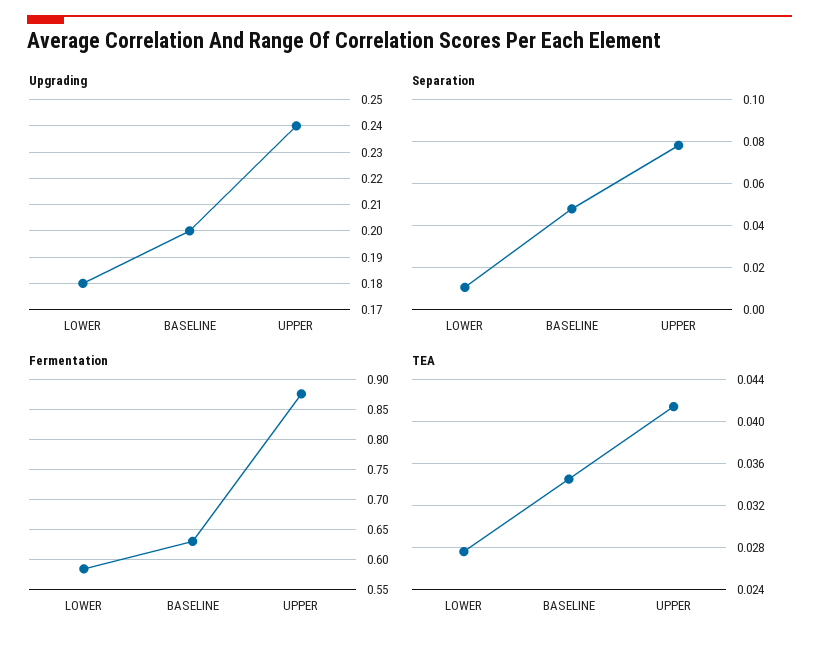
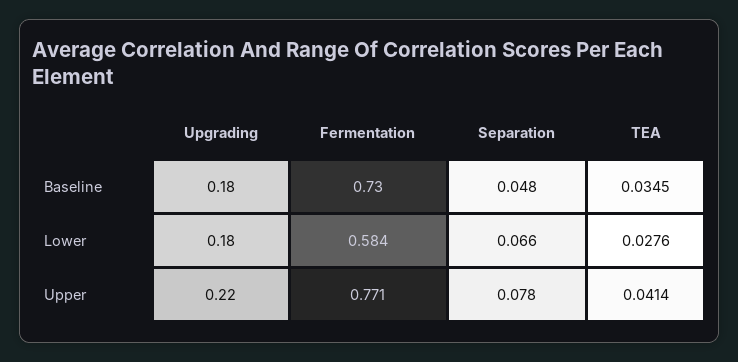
  {
    "Upgrading": {
      "LOWER": 0.18,
-     "BASELINE": 0.2,
+     "BASELINE": 0.18,
-     "UPPER": 0.24
+     "UPPER": 0.22
    },
    "Separation": {
-     "LOWER": 0.01,
+     "LOWER": 0.066,
      "BASELINE": 0.048,
      "UPPER": 0.078
    },
    "Fermentation": {
      "LOWER": 0.584,
-     "BASELINE": 0.625,
+     "BASELINE": 0.73,
-     "UPPER": 0.875
+     "UPPER": 0.771
    },
    "TEA": {
      "LOWER": 0.0276,
      "BASELINE": 0.0345,
      "UPPER": 0.0414
    }
  }

